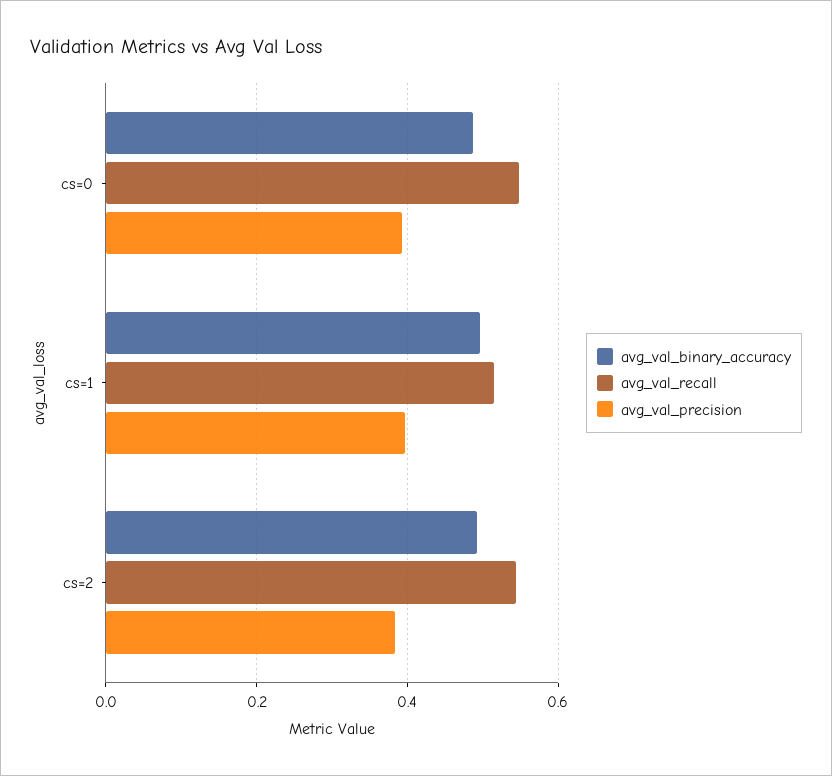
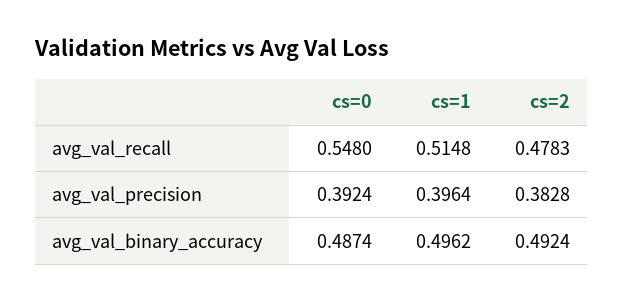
  {
    "avg_val_binary_accuracy": {
      "cs=0": 0.4874,
      "cs=1": 0.4962,
      "cs=2": 0.4924
    },
    "avg_val_recall": {
      "cs=0": 0.548,
      "cs=1": 0.5148,
-     "cs=2": 0.54
+     "cs=2": 0.4783
    },
    "avg_val_precision": {
      "cs=0": 0.3924,
      "cs=1": 0.3964,
      "cs=2": 0.3828
    }
  }

